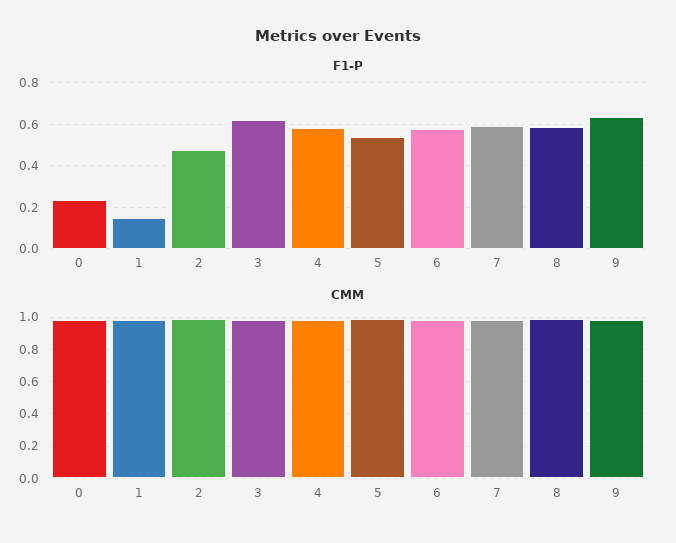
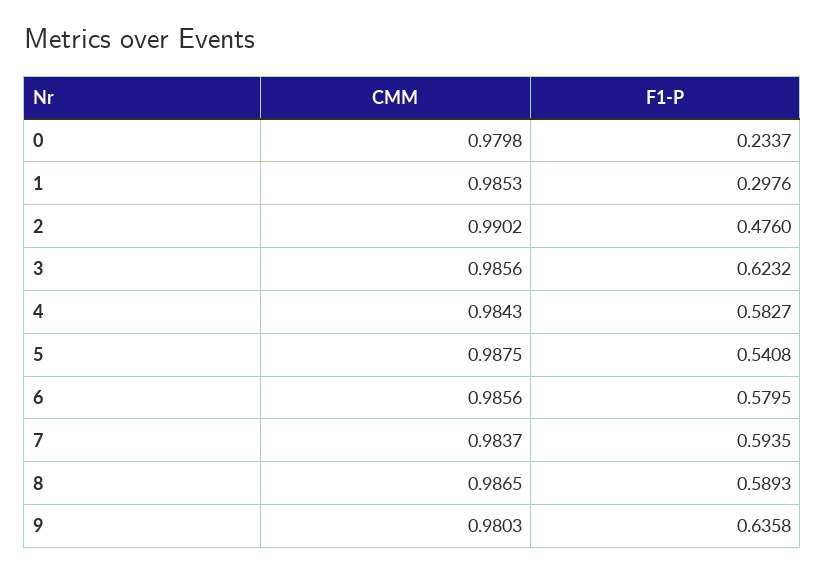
  {
    "F1-P": {
      "0": 0.2337,
-     "1": 0.15,
+     "1": 0.2976,
      "2": 0.476,
      "3": 0.6232,
      "4": 0.5827,
      "5": 0.5408,
      "6": 0.5795,
      "7": 0.5935,
      "8": 0.5893,
      "9": 0.6358
    },
    "CMM": {
      "0": 0.9798,
      "1": 0.9853,
      "2": 0.9902,
      "3": 0.9856,
      "4": 0.9843,
      "5": 0.9875,
      "6": 0.9856,
      "7": 0.9837,
      "8": 0.9865,
      "9": 0.9803
    }
  }

